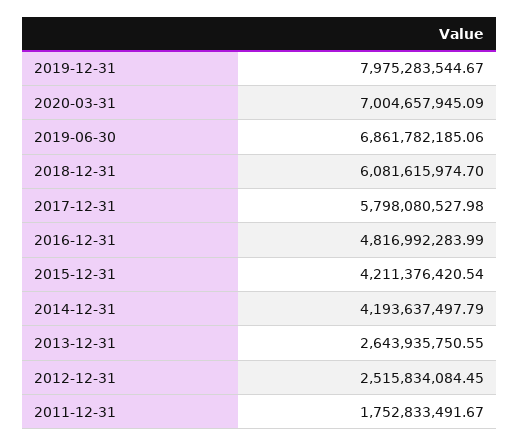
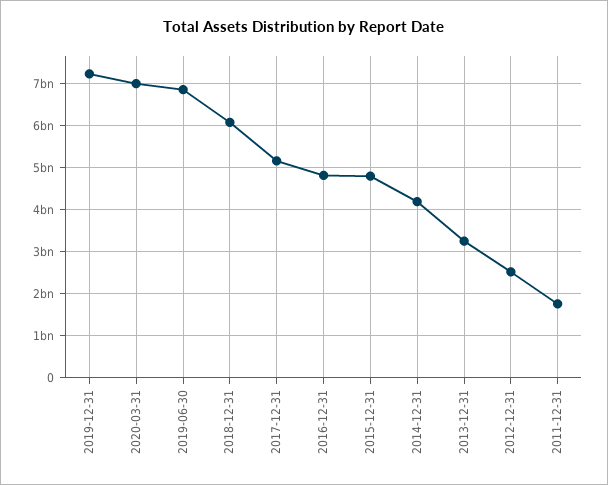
  {
-   "2019-12-31": 7975283544.67,
+   "2019-12-31": 7200000000,
    "2020-03-31": 7004657945.09,
    "2019-06-30": 6861782185.06,
    "2018-12-31": 6081615974.7,
-   "2017-12-31": 5798080527.98,
+   "2017-12-31": 5200000000,
    "2016-12-31": 4816992283.99,
-   "2015-12-31": 4211376420.54,
+   "2015-12-31": 4800000000,
    "2014-12-31": 4193637497.79,
-   "2013-12-31": 2643935750.55,
+   "2013-12-31": 3200000000,
    "2012-12-31": 2515834084.45,
    "2011-12-31": 1752833491.67
  }

